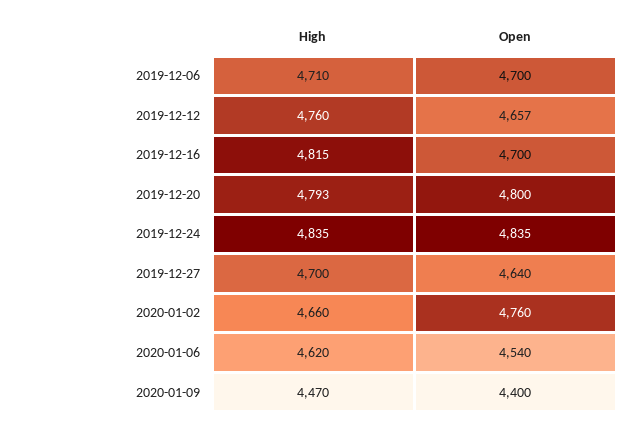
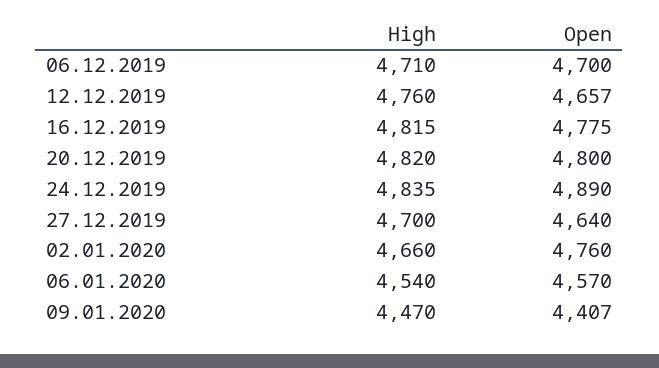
  {
    "High": {
      "2019-12-06": 4710,
      "2019-12-12": 4760,
      "2019-12-16": 4815,
-     "2019-12-20": 4793,
+     "2019-12-20": 4820,
      "2019-12-24": 4835,
      "2019-12-27": 4700,
      "2020-01-02": 4660,
-     "2020-01-06": 4620,
+     "2020-01-06": 4540,
      "2020-01-09": 4470
    },
    "Open": {
      "2019-12-06": 4700,
      "2019-12-12": 4657,
-     "2019-12-16": 4700,
+     "2019-12-16": 4775,
      "2019-12-20": 4800,
-     "2019-12-24": 4835,
+     "2019-12-24": 4890,
      "2019-12-27": 4640,
      "2020-01-02": 4760,
-     "2020-01-06": 4540,
+     "2020-01-06": 4570,
-     "2020-01-09": 4400
+     "2020-01-09": 4407
    }
  }

